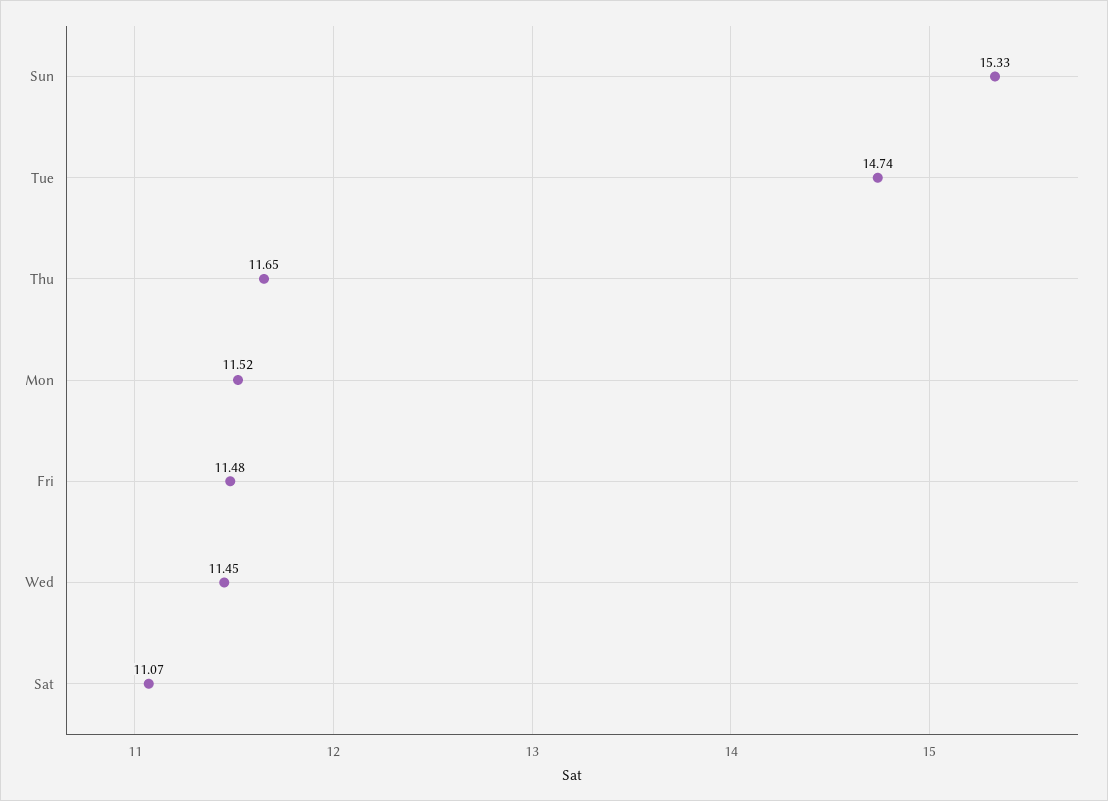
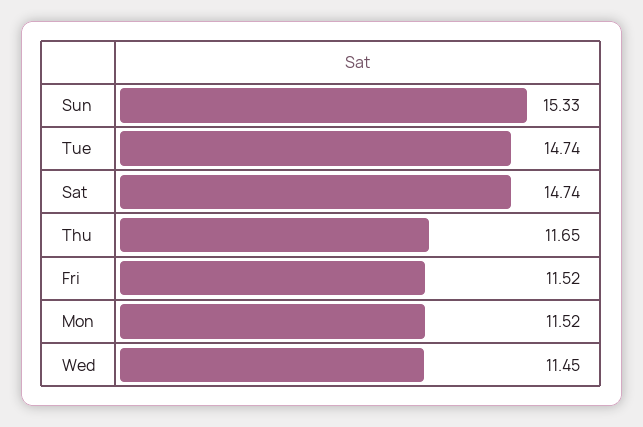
  {
    "Sun": 15.33,
    "Tue": 14.74,
    "Thu": 11.65,
    "Mon": 11.52,
-   "Fri": 11.48,
+   "Fri": 11.52,
    "Wed": 11.45,
-   "Sat": 11.07
+   "Sat": 14.74
  }

